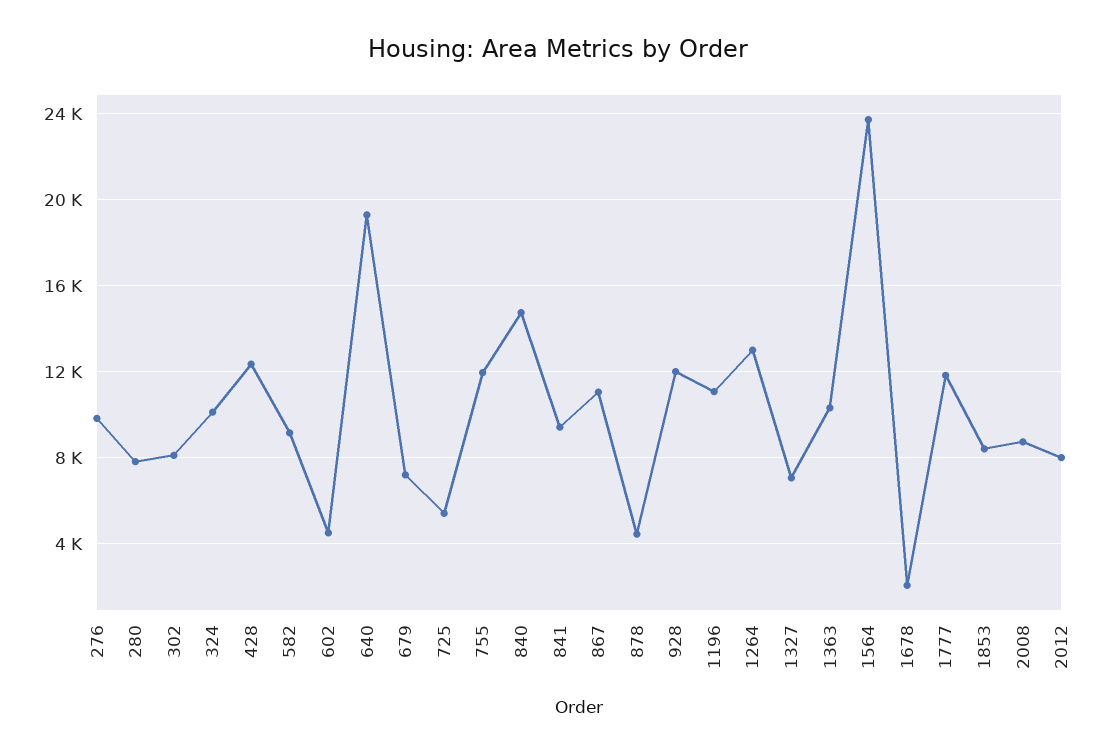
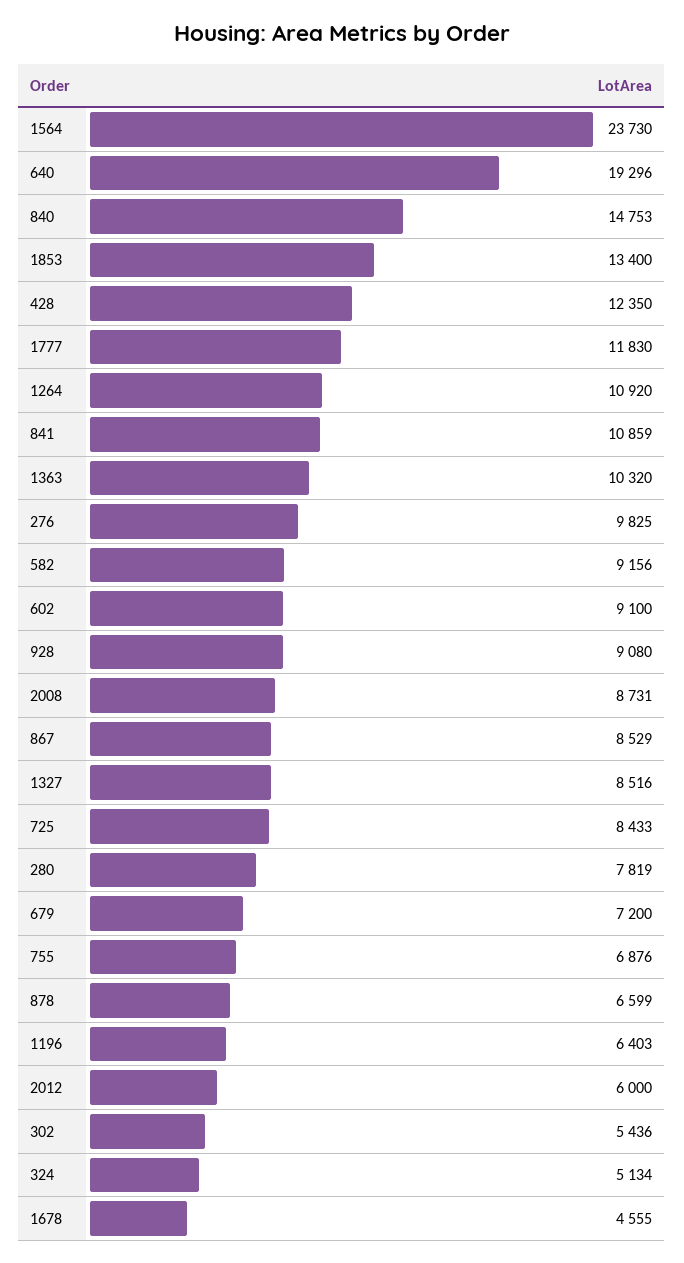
  {
    "276": 9825,
    "280": 7819,
-   "302": 8000,
+   "302": 5436,
-   "324": 10000,
+   "324": 5134,
    "428": 12350,
    "582": 9156,
-   "602": 4500,
+   "602": 9100,
    "640": 19296,
    "679": 7200,
-   "725": 5500,
+   "725": 8433,
-   "755": 12000,
+   "755": 6876,
    "840": 14753,
-   "841": 9500,
+   "841": 10859,
-   "867": 11000,
+   "867": 8529,
-   "878": 4500,
+   "878": 6599,
-   "928": 12000,
+   "928": 9080,
-   "1196": 11000,
+   "1196": 6403,
-   "1264": 13000,
+   "1264": 10920,
-   "1327": 7000,
+   "1327": 8516,
    "1363": 10320,
    "1564": 23730,
-   "1678": 2000,
+   "1678": 4555,
    "1777": 11830,
-   "1853": 8500,
+   "1853": 13400,
    "2008": 8731,
-   "2012": 8000
+   "2012": 6000
  }

